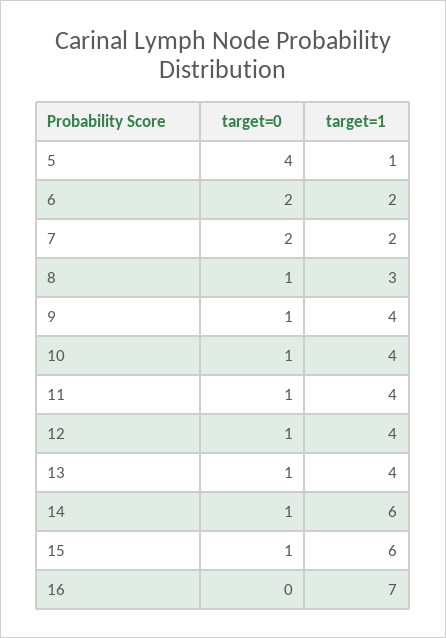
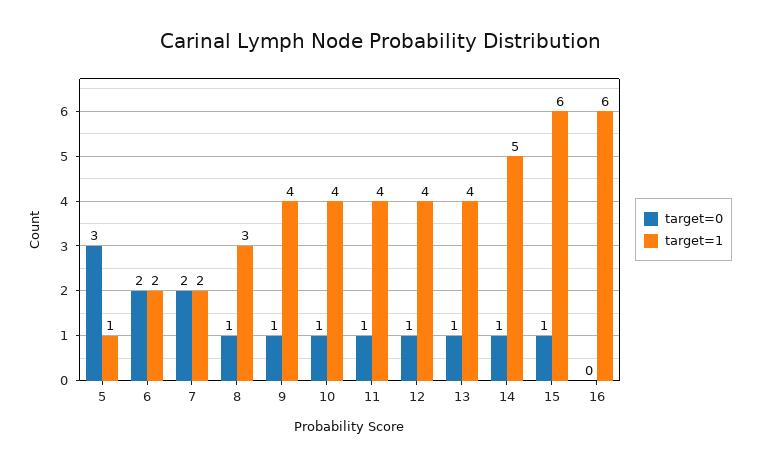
  {
    "target=0": {
-     "5": 4,
+     "5": 3,
      "6": 2,
      "7": 2,
      "8": 1,
      "9": 1,
      "10": 1,
      "11": 1,
      "12": 1,
      "13": 1,
      "14": 1,
      "15": 1,
      "16": 0
    },
    "target=1": {
      "5": 1,
      "6": 2,
      "7": 2,
      "8": 3,
      "9": 4,
      "10": 4,
      "11": 4,
      "12": 4,
      "13": 4,
-     "14": 6,
+     "14": 5,
      "15": 6,
-     "16": 7
+     "16": 6
    }
  }

